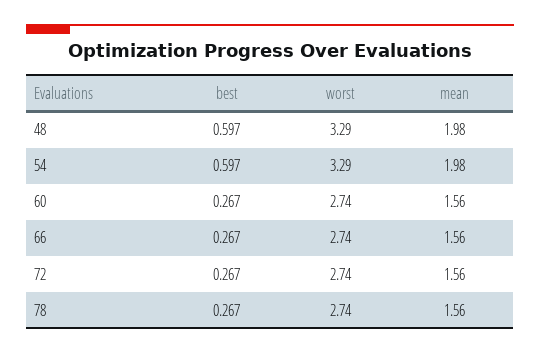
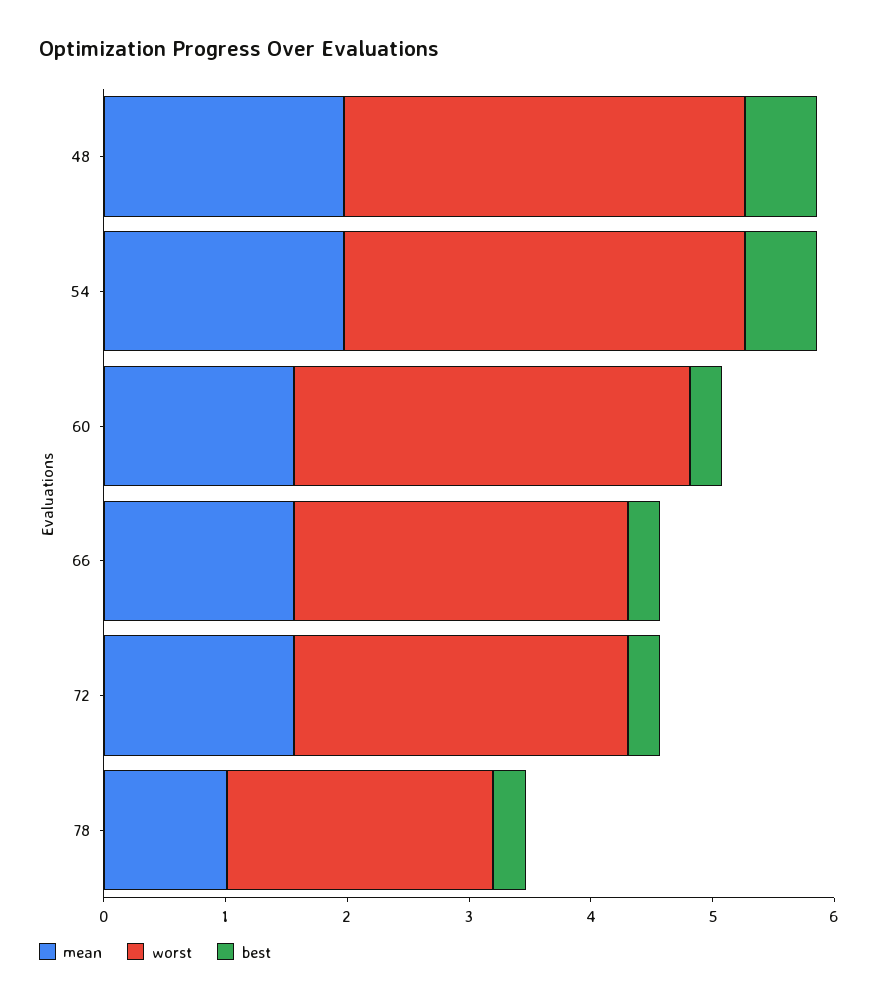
  {
    "best": {
      "48": 0.597,
      "54": 0.597,
      "60": 0.267,
      "66": 0.267,
      "72": 0.267,
      "78": 0.267
    },
    "worst": {
      "48": 3.29,
      "54": 3.29,
-     "60": 2.74,
+     "60": 3.2,
      "66": 2.74,
      "72": 2.74,
-     "78": 2.74
+     "78": 2.2
    },
    "mean": {
      "48": 1.98,
      "54": 1.98,
      "60": 1.56,
      "66": 1.56,
      "72": 1.56,
-     "78": 1.56
+     "78": 1
    }
  }

